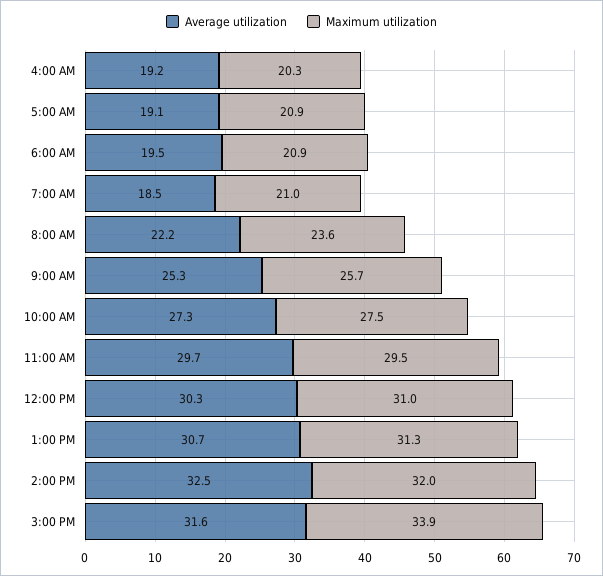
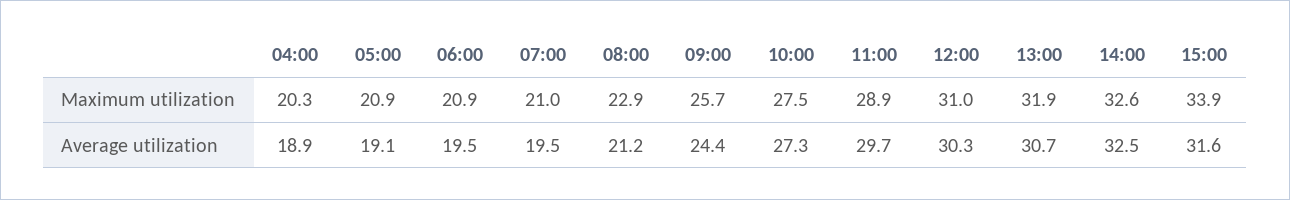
  {
    "Average utilization": {
-     "4:00 AM": 19.2,
+     "4:00 AM": 18.9,
      "5:00 AM": 19.1,
      "6:00 AM": 19.5,
-     "7:00 AM": 18.5,
+     "7:00 AM": 19.5,
-     "8:00 AM": 22.2,
+     "8:00 AM": 21.2,
-     "9:00 AM": 25.3,
+     "9:00 AM": 24.4,
      "10:00 AM": 27.3,
      "11:00 AM": 29.7,
      "12:00 PM": 30.3,
      "1:00 PM": 30.7,
      "2:00 PM": 32.5,
      "3:00 PM": 31.6
    },
    "Maximum utilization": {
      "4:00 AM": 20.3,
      "5:00 AM": 20.9,
      "6:00 AM": 20.9,
      "7:00 AM": 21,
-     "8:00 AM": 23.6,
+     "8:00 AM": 22.9,
      "9:00 AM": 25.7,
      "10:00 AM": 27.5,
-     "11:00 AM": 29.5,
+     "11:00 AM": 28.9,
      "12:00 PM": 31,
-     "1:00 PM": 31.3,
+     "1:00 PM": 31.9,
-     "2:00 PM": 32,
+     "2:00 PM": 32.6,
      "3:00 PM": 33.9
    }
  }

